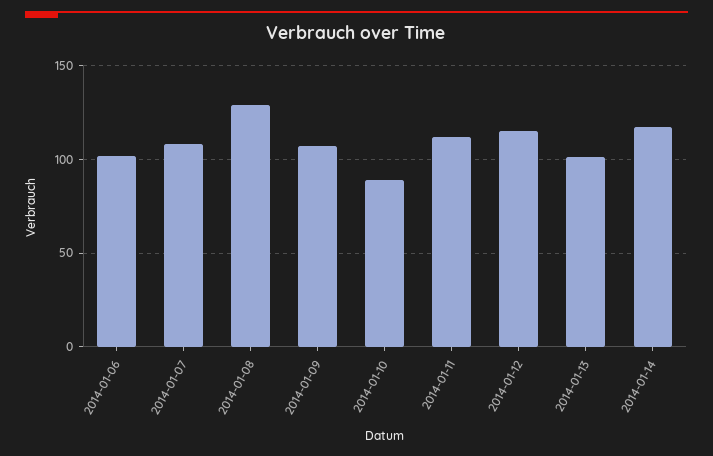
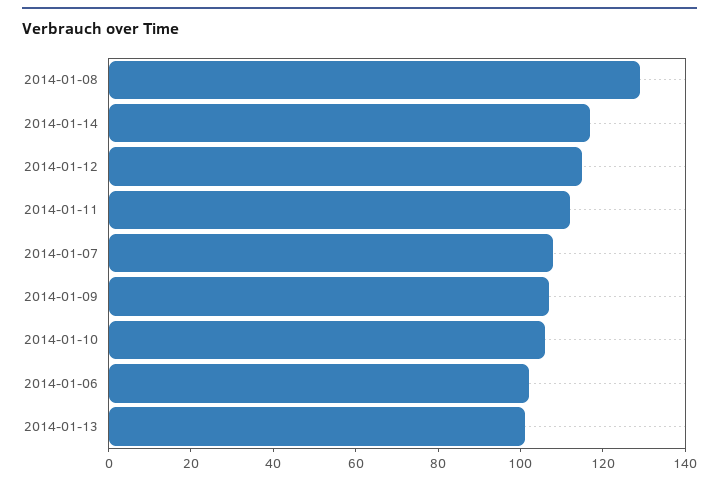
  {
    "2014-01-06": 100,
    "2014-01-07": 110,
    "2014-01-08": 130,
    "2014-01-09": 105,
-   "2014-01-10": 90,
+   "2014-01-10": 105,
    "2014-01-11": 110,
    "2014-01-12": 115,
    "2014-01-13": 100,
    "2014-01-14": 115
  }

